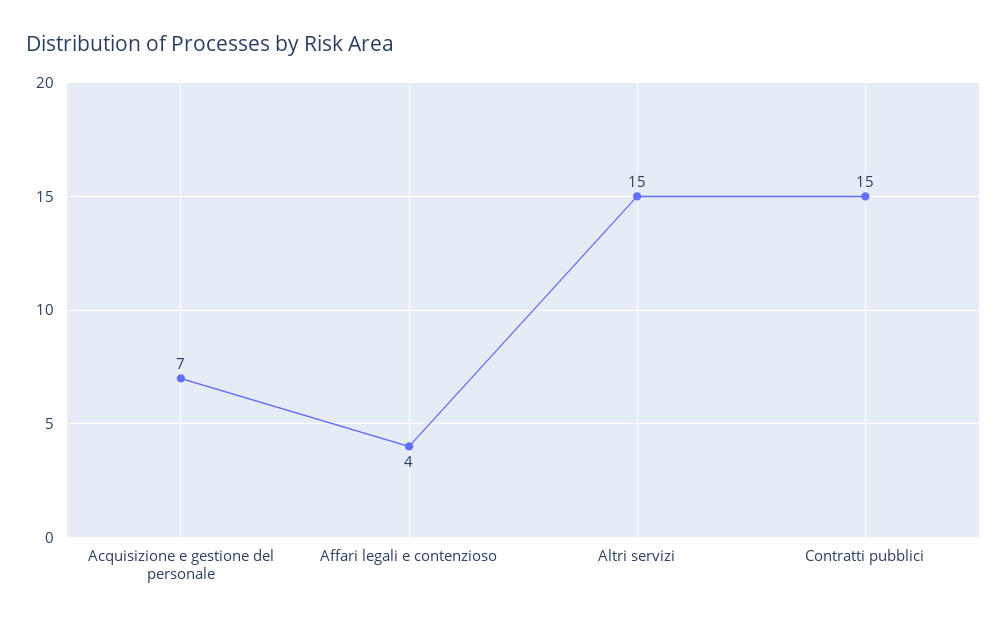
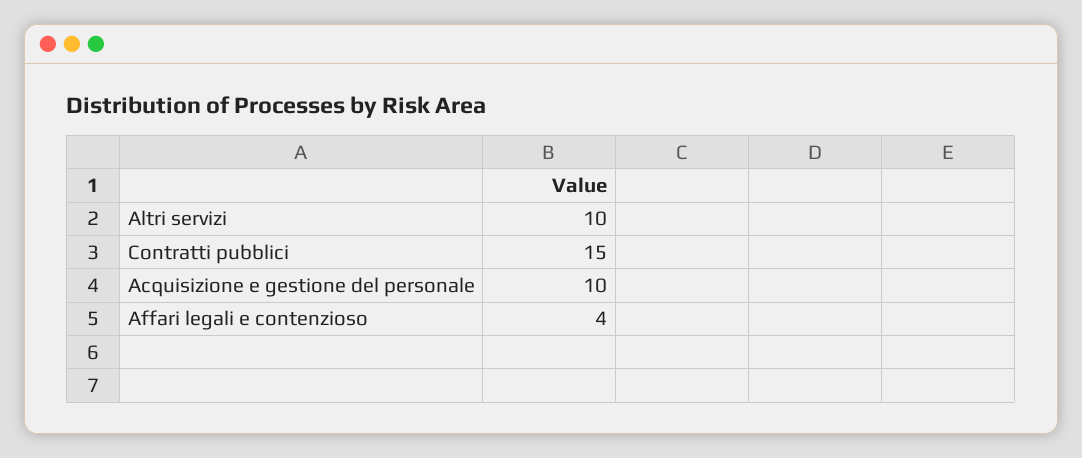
  {
-   "Acquisizione e gestione del personale": 7,
+   "Acquisizione e gestione del personale": 10,
    "Affari legali e contenzioso": 4,
-   "Altri servizi": 15,
+   "Altri servizi": 10,
    "Contratti pubblici": 15
  }

